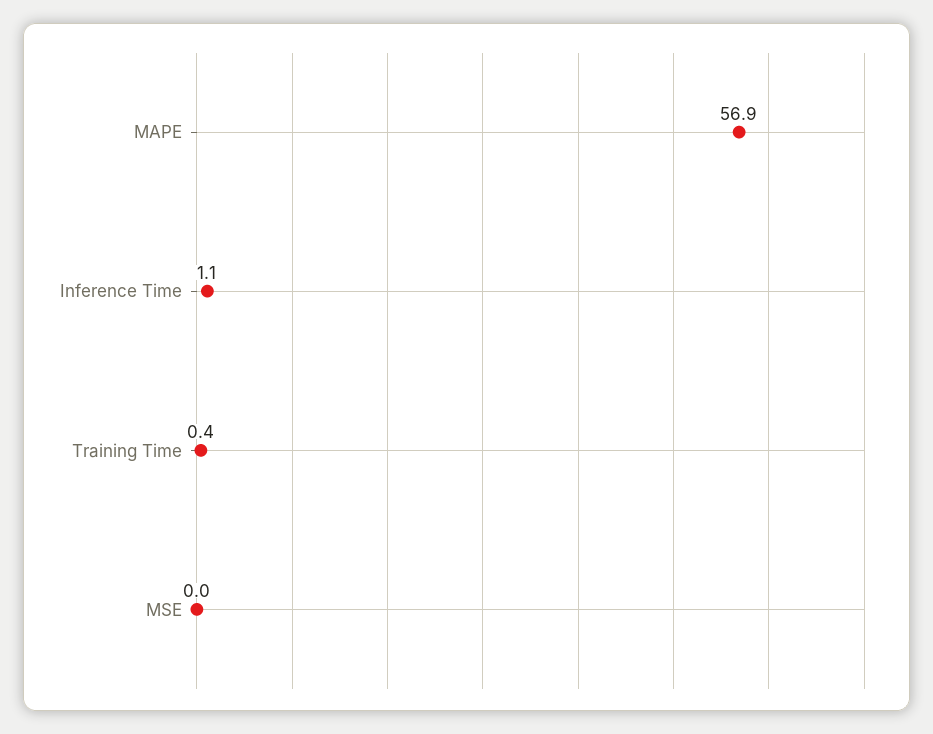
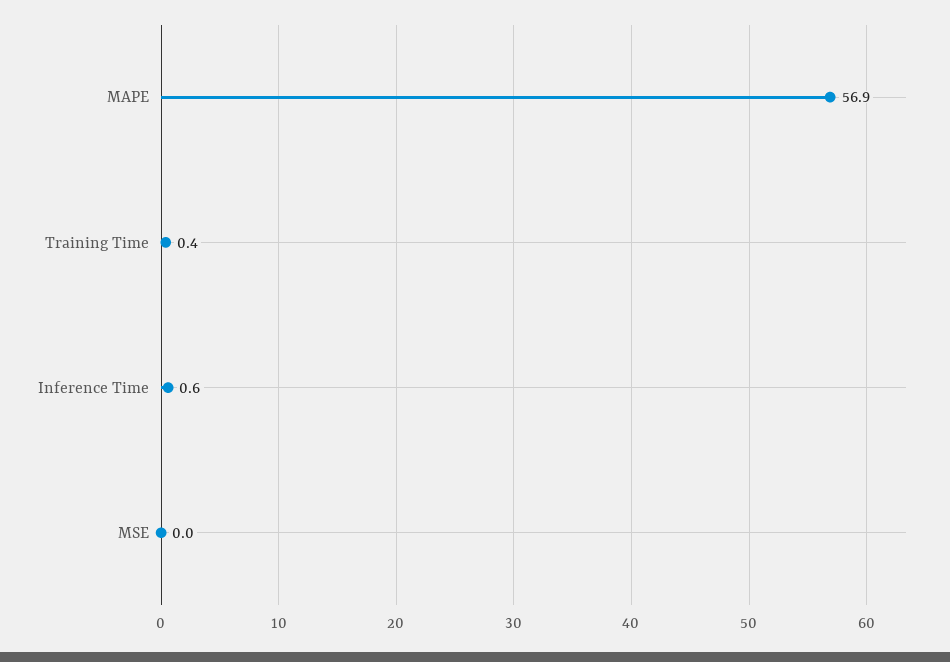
  {
    "MAPE": 56.9,
-   "Inference Time": 1.1,
+   "Inference Time": 0.6,
    "Training Time": 0.4,
    "MSE": 0
  }

